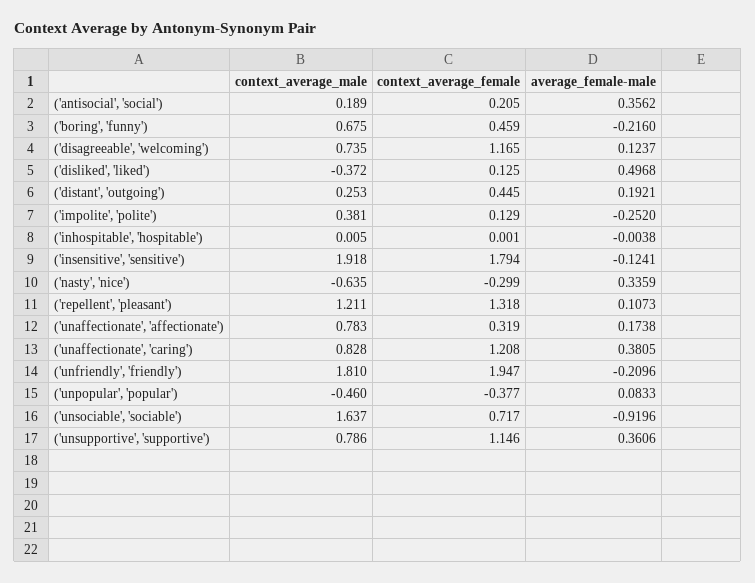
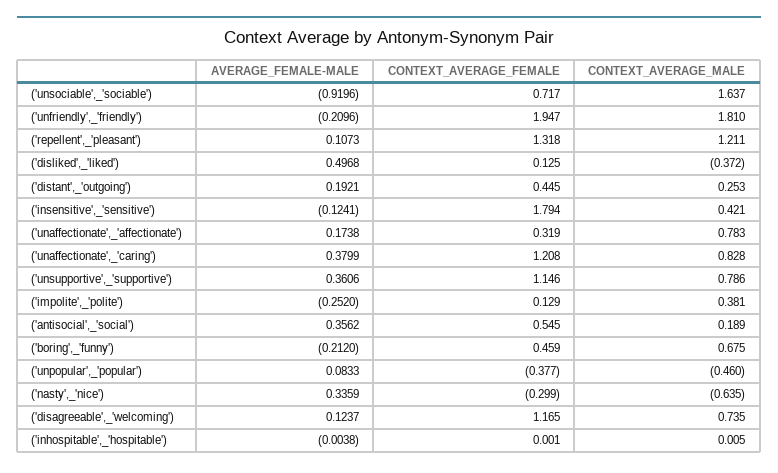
  {
    "context_average_male": {
      "('antisocial', 'social')": 0.189,
      "('boring', 'funny')": 0.675,
      "('disagreeable', 'welcoming')": 0.735,
      "('disliked', 'liked')": -0.372,
      "('distant', 'outgoing')": 0.253,
      "('impolite', 'polite')": 0.381,
      "('inhospitable', 'hospitable')": 0.005,
-     "('insensitive', 'sensitive')": 1.918,
+     "('insensitive', 'sensitive')": 0.421,
      "('nasty', 'nice')": -0.635,
      "('repellent', 'pleasant')": 1.211,
      "('unaffectionate', 'affectionate')": 0.783,
      "('unaffectionate', 'caring')": 0.828,
      "('unfriendly', 'friendly')": 1.81,
      "('unpopular', 'popular')": -0.46,
      "('unsociable', 'sociable')": 1.637,
      "('unsupportive', 'supportive')": 0.786
    },
    "context_average_female": {
-     "('antisocial', 'social')": 0.205,
+     "('antisocial', 'social')": 0.545,
      "('boring', 'funny')": 0.459,
      "('disagreeable', 'welcoming')": 1.165,
      "('disliked', 'liked')": 0.125,
      "('distant', 'outgoing')": 0.445,
      "('impolite', 'polite')": 0.129,
      "('inhospitable', 'hospitable')": 0.001,
      "('insensitive', 'sensitive')": 1.794,
      "('nasty', 'nice')": -0.299,
      "('repellent', 'pleasant')": 1.318,
      "('unaffectionate', 'affectionate')": 0.319,
      "('unaffectionate', 'caring')": 1.208,
      "('unfriendly', 'friendly')": 1.947,
      "('unpopular', 'popular')": -0.377,
      "('unsociable', 'sociable')": 0.717,
      "('unsupportive', 'supportive')": 1.146
    },
    "average_female-male": {
      "('antisocial', 'social')": 0.3562,
-     "('boring', 'funny')": -0.216,
+     "('boring', 'funny')": -0.212,
      "('disagreeable', 'welcoming')": 0.1237,
      "('disliked', 'liked')": 0.4968,
      "('distant', 'outgoing')": 0.1921,
      "('impolite', 'polite')": -0.252,
      "('inhospitable', 'hospitable')": -0.0038,
      "('insensitive', 'sensitive')": -0.1241,
      "('nasty', 'nice')": 0.3359,
      "('repellent', 'pleasant')": 0.1073,
      "('unaffectionate', 'affectionate')": 0.1738,
-     "('unaffectionate', 'caring')": 0.3805,
+     "('unaffectionate', 'caring')": 0.3799,
      "('unfriendly', 'friendly')": -0.2096,
      "('unpopular', 'popular')": 0.0833,
      "('unsociable', 'sociable')": -0.9196,
      "('unsupportive', 'supportive')": 0.3606
    }
  }

